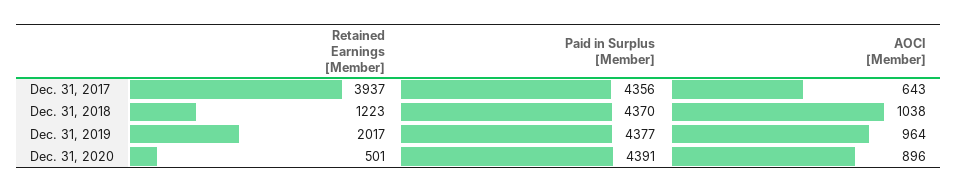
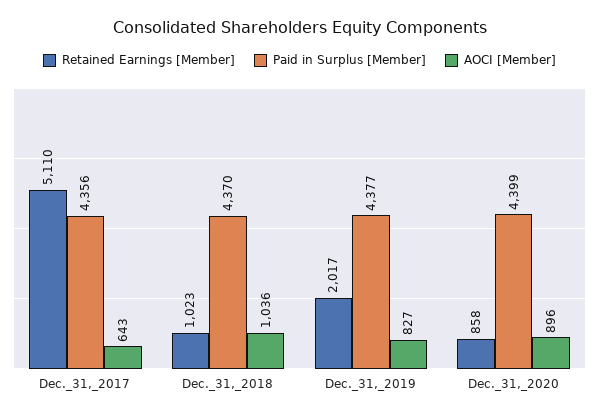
  {
    "Retained Earnings [Member]": {
-     "Dec. 31, 2017": 3937,
+     "Dec. 31, 2017": 5110,
-     "Dec. 31, 2018": 1223,
+     "Dec. 31, 2018": 1023,
      "Dec. 31, 2019": 2017,
-     "Dec. 31, 2020": 501
+     "Dec. 31, 2020": 858
    },
    "Paid in Surplus [Member]": {
      "Dec. 31, 2017": 4356,
      "Dec. 31, 2018": 4370,
      "Dec. 31, 2019": 4377,
-     "Dec. 31, 2020": 4391
+     "Dec. 31, 2020": 4399
    },
    "AOCI [Member]": {
      "Dec. 31, 2017": 643,
-     "Dec. 31, 2018": 1038,
+     "Dec. 31, 2018": 1036,
-     "Dec. 31, 2019": 964,
+     "Dec. 31, 2019": 827,
      "Dec. 31, 2020": 896
    }
  }

